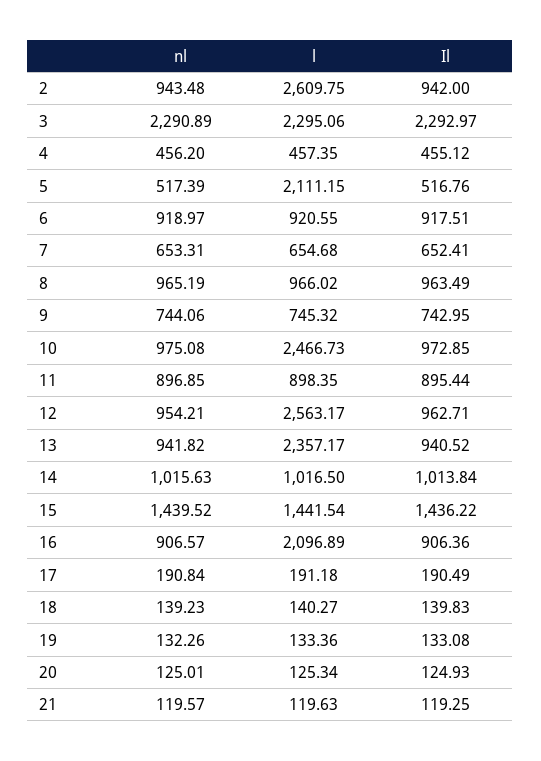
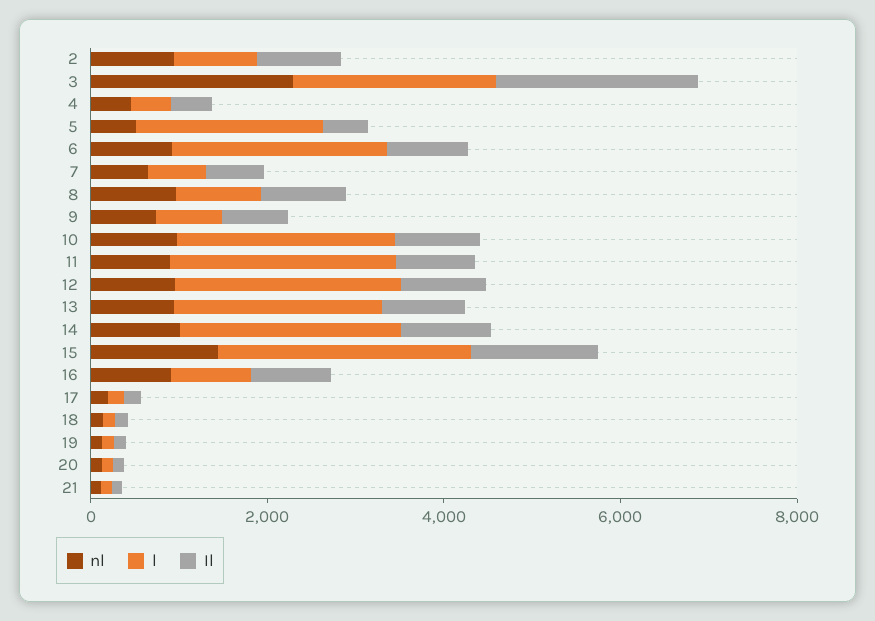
  {
    "nl": {
      "2": 943.48,
      "3": 2290.89,
      "4": 456.2,
      "5": 517.39,
      "6": 918.97,
      "7": 653.31,
      "8": 965.19,
      "9": 744.06,
      "10": 975.08,
      "11": 896.85,
      "12": 954.21,
      "13": 941.82,
      "14": 1015.63,
      "15": 1439.52,
      "16": 906.57,
      "17": 190.84,
      "18": 139.23,
      "19": 132.26,
      "20": 125.01,
      "21": 119.57
    },
    "l": {
-     "2": 2609.75,
+     "2": 1000,
      "3": 2295.06,
      "4": 457.35,
      "5": 2111.15,
-     "6": 920.55,
+     "6": 2500,
      "7": 654.68,
      "8": 966.02,
      "9": 745.32,
      "10": 2466.73,
-     "11": 898.35,
+     "11": 2500,
      "12": 2563.17,
      "13": 2357.17,
-     "14": 1016.5,
+     "14": 2500,
-     "15": 1441.54,
+     "15": 3000,
-     "16": 2096.89,
+     "16": 1000,
      "17": 191.18,
      "18": 140.27,
      "19": 133.36,
      "20": 125.34,
      "21": 119.63
    },
    "Il": {
      "2": 942,
      "3": 2292.97,
      "4": 455.12,
      "5": 516.76,
      "6": 917.51,
      "7": 652.41,
      "8": 963.49,
      "9": 742.95,
      "10": 972.85,
      "11": 895.44,
      "12": 962.71,
      "13": 940.52,
      "14": 1013.84,
      "15": 1436.22,
      "16": 906.36,
      "17": 190.49,
      "18": 139.83,
      "19": 133.08,
      "20": 124.93,
      "21": 119.25
    }
  }

